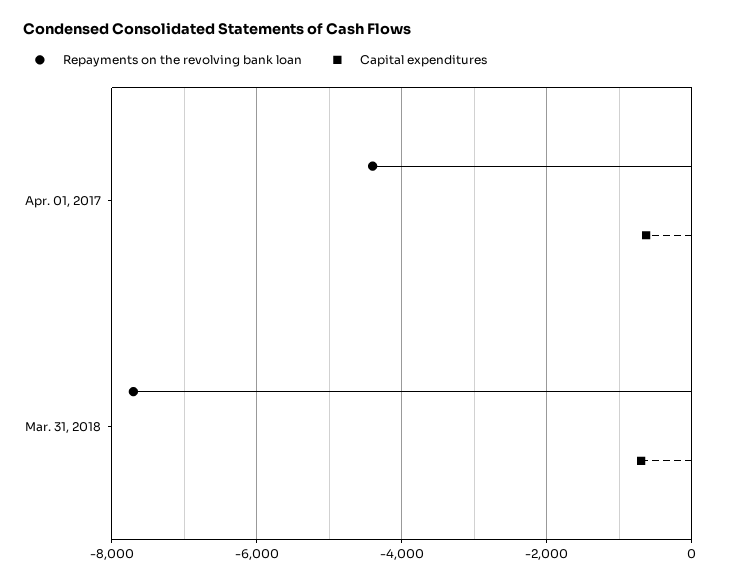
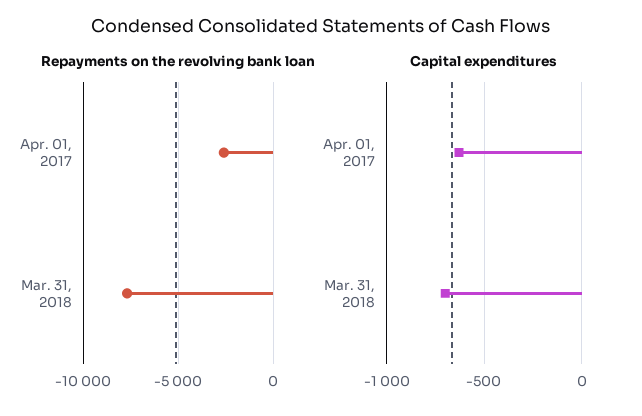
  {
    "Repayments on the revolving bank loan": {
-     "Apr. 01, 2017": -4400,
+     "Apr. 01, 2017": -2500,
      "Mar. 31, 2018": -7800
    },
    "Capital expenditures": {
      "Apr. 01, 2017": -650,
      "Mar. 31, 2018": -700
    }
  }

